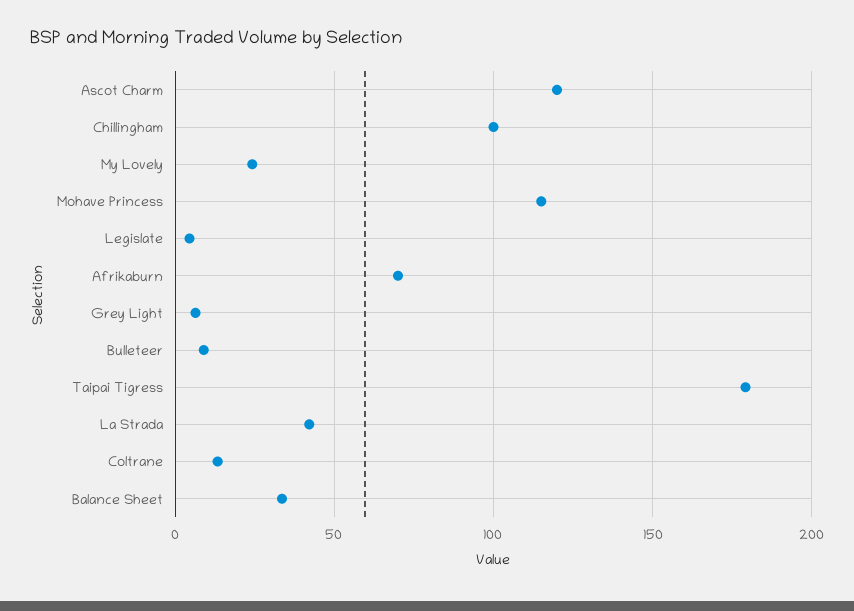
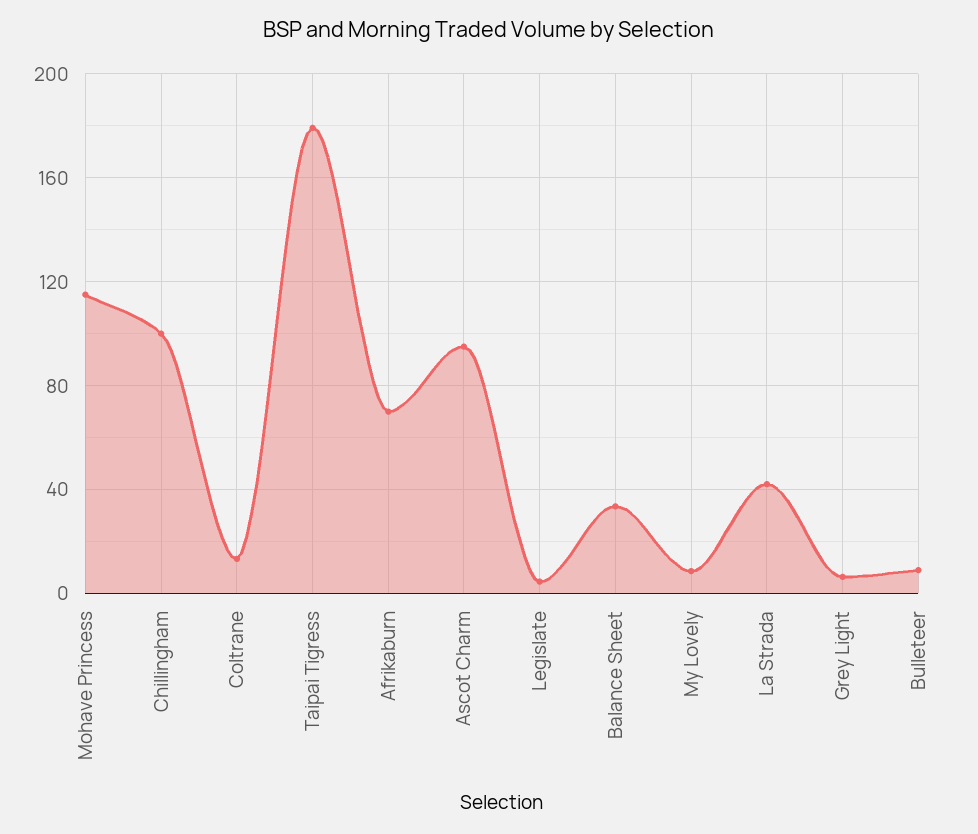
  {
-   "Ascot Charm": 120,
+   "Ascot Charm": 95,
    "Chillingham": 100,
-   "My Lovely": 25,
+   "My Lovely": 10,
    "Mohave Princess": 115,
    "Legislate": 5,
    "Afrikaburn": 70,
    "Grey Light": 5,
    "Bulleteer": 10,
    "Taipai Tigress": 180,
    "La Strada": 40,
    "Coltrane": 15,
    "Balance Sheet": 35
  }

